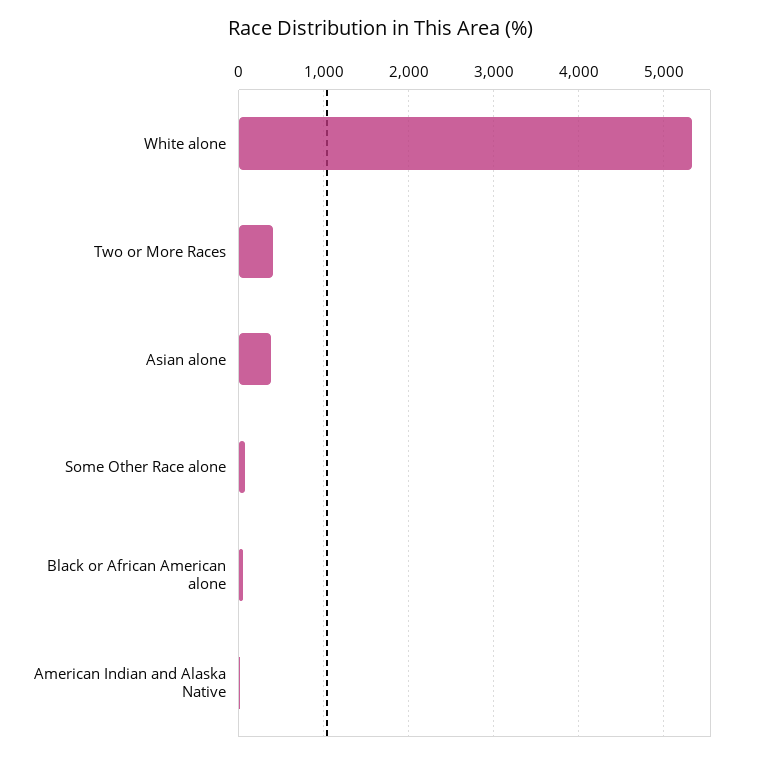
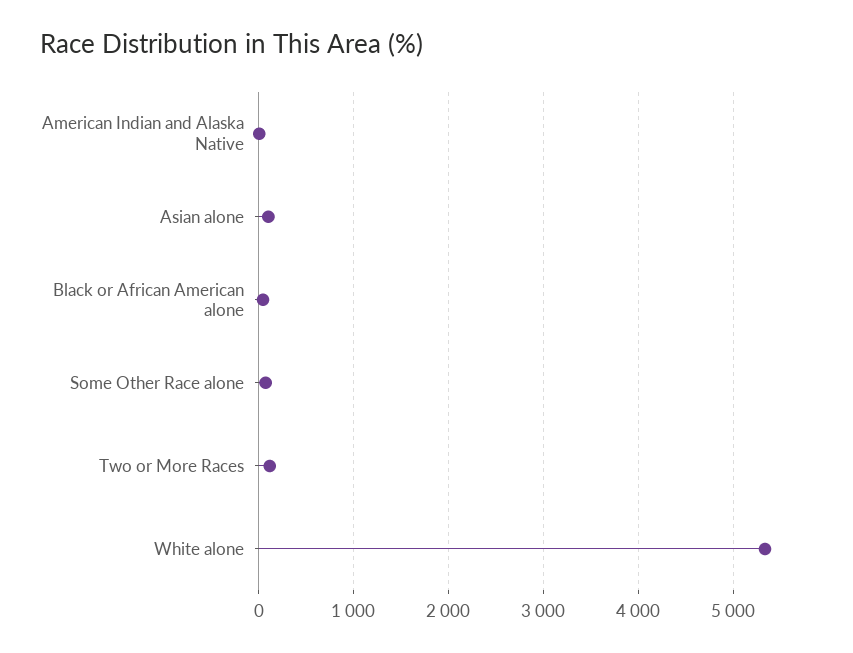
  {
    "White alone": 5300,
-   "Two or More Races": 400,
+   "Two or More Races": 100,
-   "Asian alone": 400,
+   "Asian alone": 100,
    "Some Other Race alone": 100,
    "Black or African American alone": 0,
    "American Indian and Alaska Native": 0
  }

